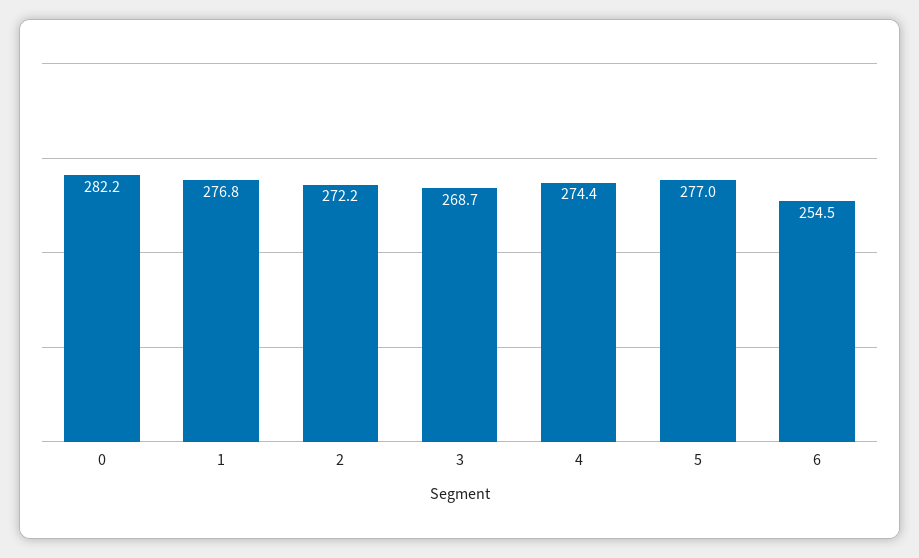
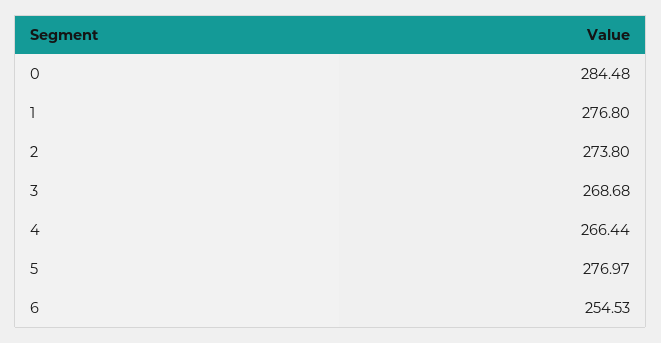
  {
-   "0": 282.2,
+   "0": 284.48,
    "1": 276.8,
-   "2": 272.2,
+   "2": 273.8,
    "3": 268.68,
-   "4": 274.4,
+   "4": 266.44,
    "5": 276.97,
    "6": 254.53
  }

